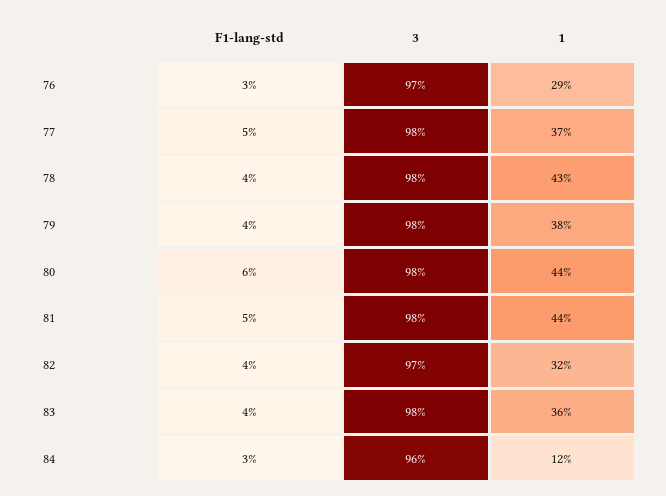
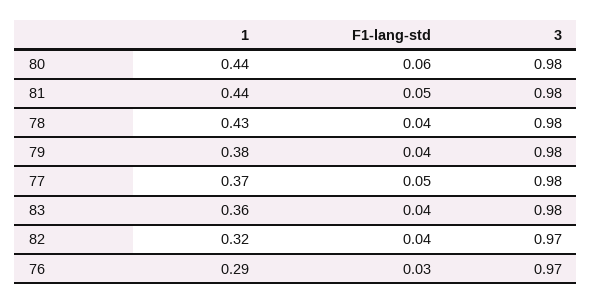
  {
    "F1-lang-std": {
      "76": 0.03,
      "77": 0.05,
      "78": 0.04,
      "79": 0.04,
      "80": 0.06,
      "81": 0.05,
      "82": 0.04,
-     "83": 0.04,
+     "83": 0.04
-     "84": 0.03
    },
    "3": {
      "76": 0.97,
      "77": 0.98,
      "78": 0.98,
      "79": 0.98,
      "80": 0.98,
      "81": 0.98,
      "82": 0.97,
-     "83": 0.98,
+     "83": 0.98
-     "84": 0.96
    },
    "1": {
      "76": 0.29,
      "77": 0.37,
      "78": 0.43,
      "79": 0.38,
      "80": 0.44,
      "81": 0.44,
      "82": 0.32,
-     "83": 0.36,
+     "83": 0.36
-     "84": 0.12
    }
  }

